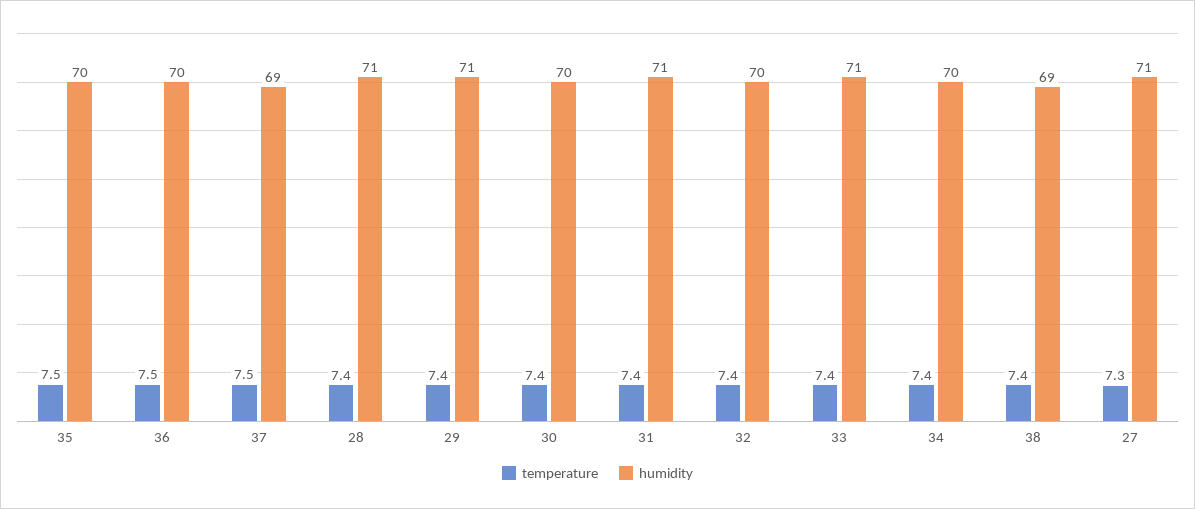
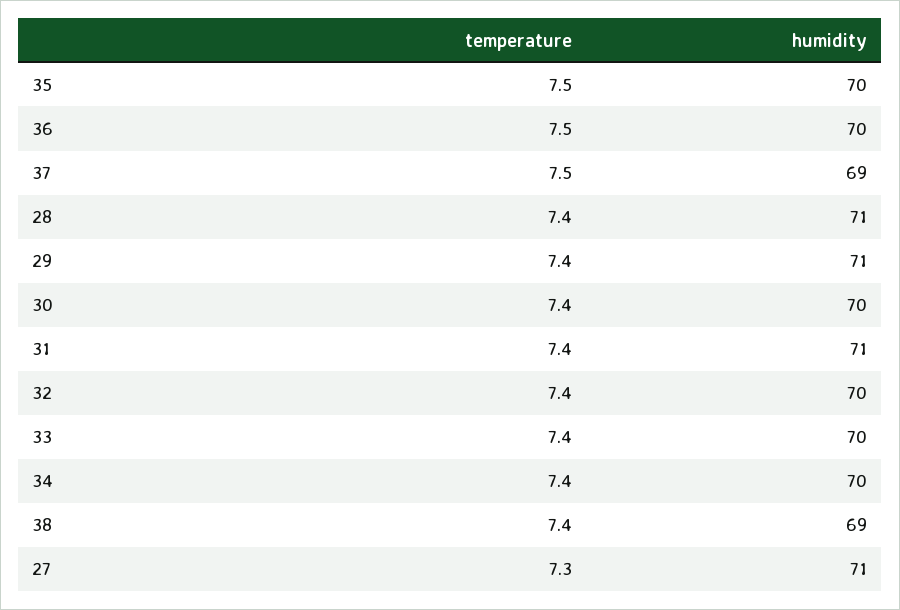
  {
    "temperature": {
      "35": 7.5,
      "36": 7.5,
      "37": 7.5,
      "28": 7.4,
      "29": 7.4,
      "30": 7.4,
      "31": 7.4,
      "32": 7.4,
      "33": 7.4,
      "34": 7.4,
      "38": 7.4,
      "27": 7.3
    },
    "humidity": {
      "35": 70,
      "36": 70,
      "37": 69,
      "28": 71,
      "29": 71,
      "30": 70,
      "31": 71,
      "32": 70,
-     "33": 71,
+     "33": 70,
      "34": 70,
      "38": 69,
      "27": 71
    }
  }

